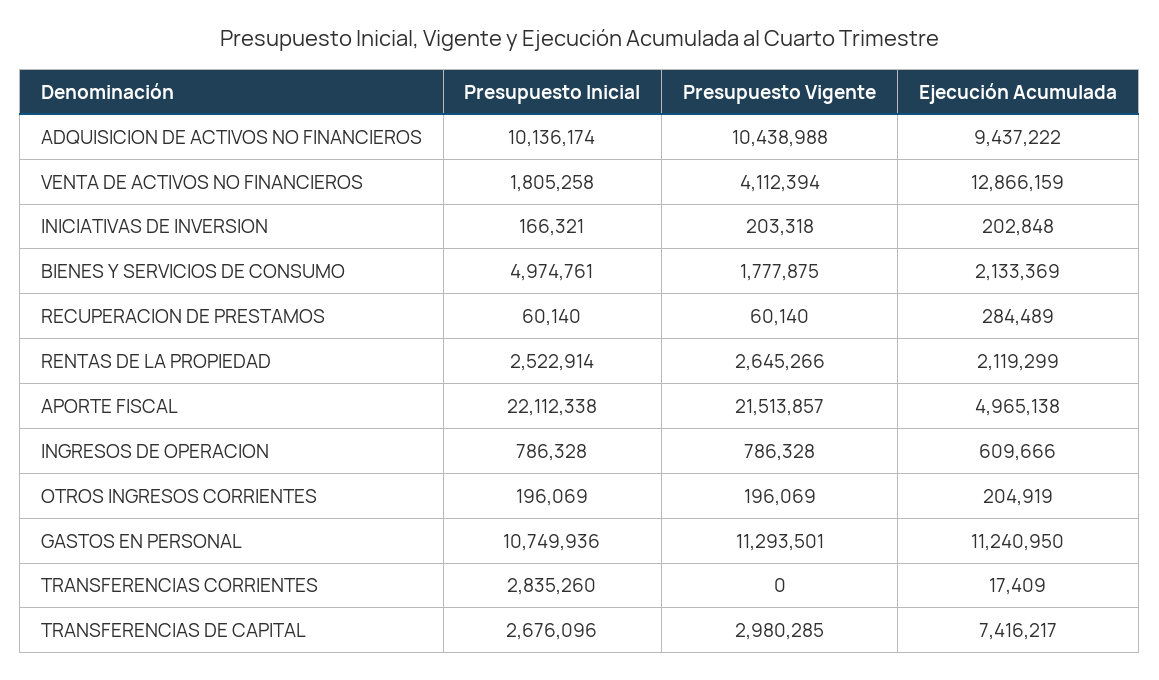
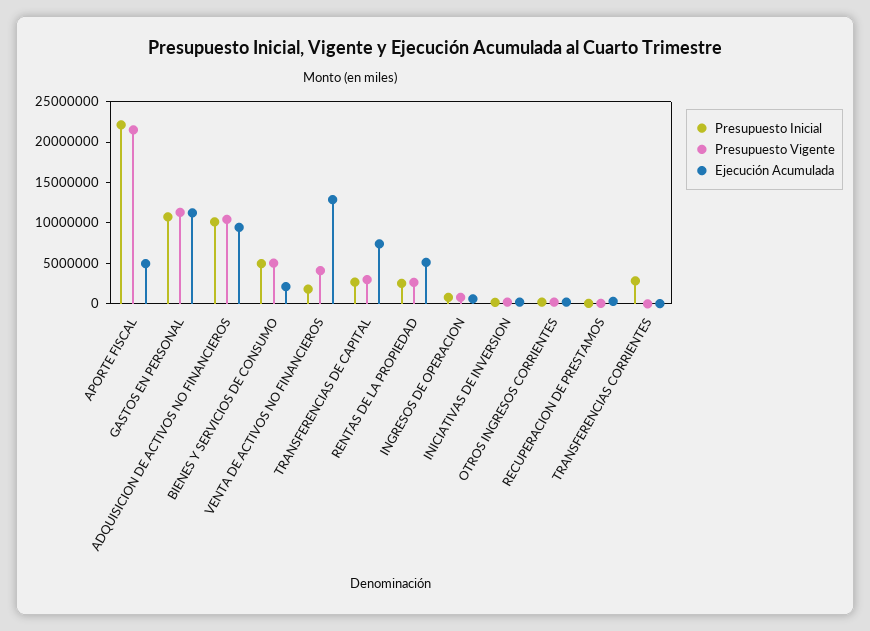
  {
    "Presupuesto Inicial": {
      "ADQUISICION DE ACTIVOS NO FINANCIEROS": 10136174,
      "VENTA DE ACTIVOS NO FINANCIEROS": 1805258,
      "INICIATIVAS DE INVERSION": 166321,
      "BIENES Y SERVICIOS DE CONSUMO": 4974761,
      "RECUPERACION DE PRESTAMOS": 60140,
      "RENTAS DE LA PROPIEDAD": 2522914,
      "APORTE FISCAL": 22112338,
      "INGRESOS DE OPERACION": 786328,
      "OTROS INGRESOS CORRIENTES": 196069,
      "GASTOS EN PERSONAL": 10749936,
      "TRANSFERENCIAS CORRIENTES": 2835260,
      "TRANSFERENCIAS DE CAPITAL": 2676096
    },
    "Presupuesto Vigente": {
      "ADQUISICION DE ACTIVOS NO FINANCIEROS": 10438988,
      "VENTA DE ACTIVOS NO FINANCIEROS": 4112394,
      "INICIATIVAS DE INVERSION": 203318,
-     "BIENES Y SERVICIOS DE CONSUMO": 1777875,
+     "BIENES Y SERVICIOS DE CONSUMO": 5000000,
      "RECUPERACION DE PRESTAMOS": 60140,
      "RENTAS DE LA PROPIEDAD": 2645266,
      "APORTE FISCAL": 21513857,
      "INGRESOS DE OPERACION": 786328,
      "OTROS INGRESOS CORRIENTES": 196069,
      "GASTOS EN PERSONAL": 11293501,
      "TRANSFERENCIAS CORRIENTES": 0,
      "TRANSFERENCIAS DE CAPITAL": 2980285
    },
    "Ejecución Acumulada": {
      "ADQUISICION DE ACTIVOS NO FINANCIEROS": 9437222,
      "VENTA DE ACTIVOS NO FINANCIEROS": 12866159,
      "INICIATIVAS DE INVERSION": 202848,
      "BIENES Y SERVICIOS DE CONSUMO": 2133369,
      "RECUPERACION DE PRESTAMOS": 284489,
-     "RENTAS DE LA PROPIEDAD": 2119299,
+     "RENTAS DE LA PROPIEDAD": 5000000,
      "APORTE FISCAL": 4965138,
      "INGRESOS DE OPERACION": 609666,
      "OTROS INGRESOS CORRIENTES": 204919,
      "GASTOS EN PERSONAL": 11240950,
      "TRANSFERENCIAS CORRIENTES": 17409,
      "TRANSFERENCIAS DE CAPITAL": 7416217
    }
  }

